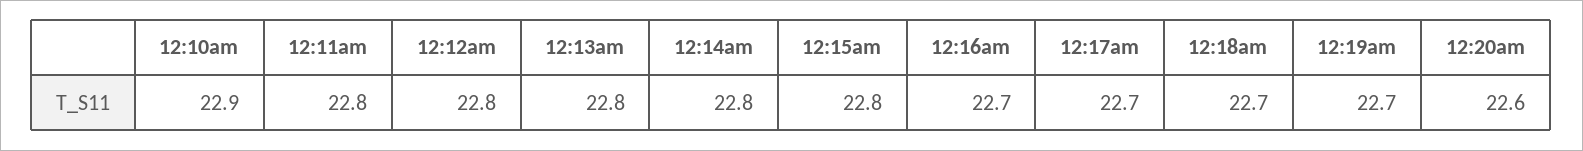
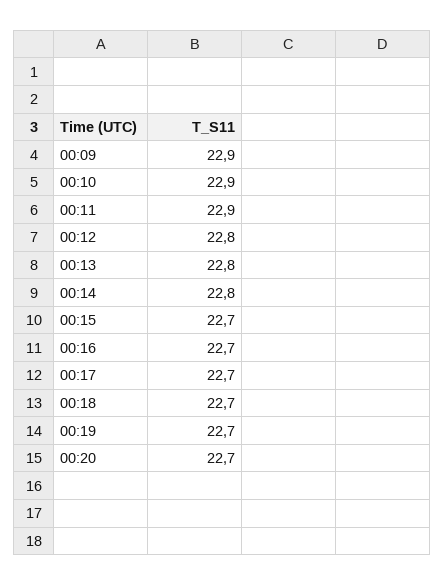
  {
    "12:10am": 22.9,
-   "12:11am": 22.8,
+   "12:11am": 22.9,
    "12:12am": 22.8,
    "12:13am": 22.8,
    "12:14am": 22.8,
-   "12:15am": 22.8,
+   "12:15am": 22.7,
    "12:16am": 22.7,
    "12:17am": 22.7,
    "12:18am": 22.7,
    "12:19am": 22.7,
-   "12:20am": 22.6
+   "12:20am": 22.7,
+   "00:09": 22.9
  }

